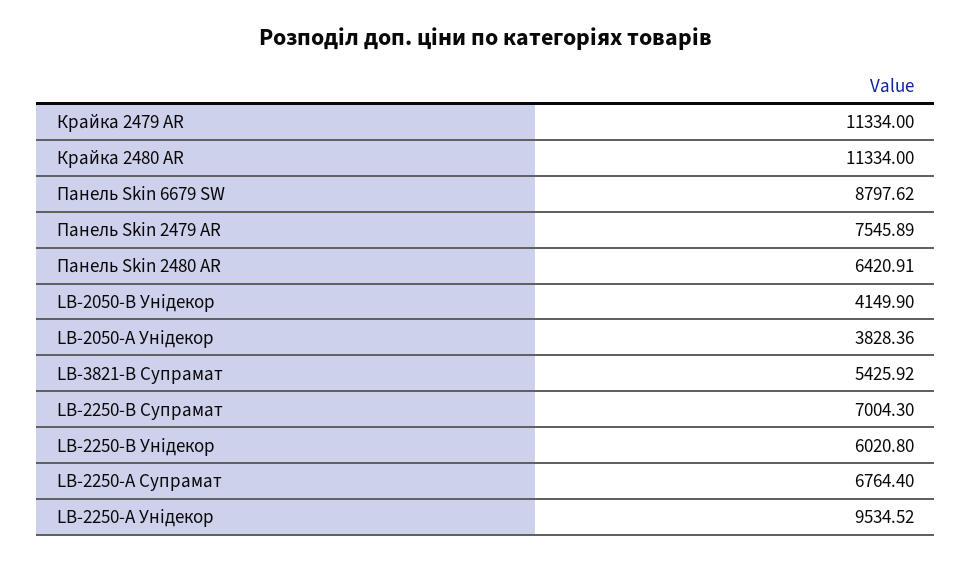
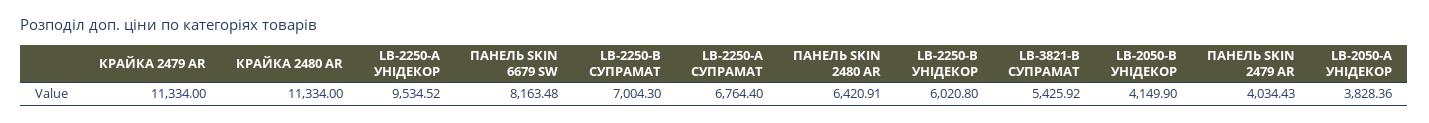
  {
    "Крайка 2479 AR": 11334,
    "Крайка 2480 AR": 11334,
-   "Панель Skin 6679 SW": 8797.62,
+   "Панель Skin 6679 SW": 8163.48,
-   "Панель Skin 2479 AR": 7545.89,
+   "Панель Skin 2479 AR": 4034.43,
    "Панель Skin 2480 AR": 6420.91,
    "LB-2050-В Унідекор": 4149.9,
    "LB-2050-А Унідекор": 3828.36,
    "LB-3821-В Супрамат": 5425.92,
    "LB-2250-В Супрамат": 7004.3,
    "LB-2250-В Унідекор": 6020.8,
    "LB-2250-А Супрамат": 6764.4,
    "LB-2250-А Унідекор": 9534.52
  }

